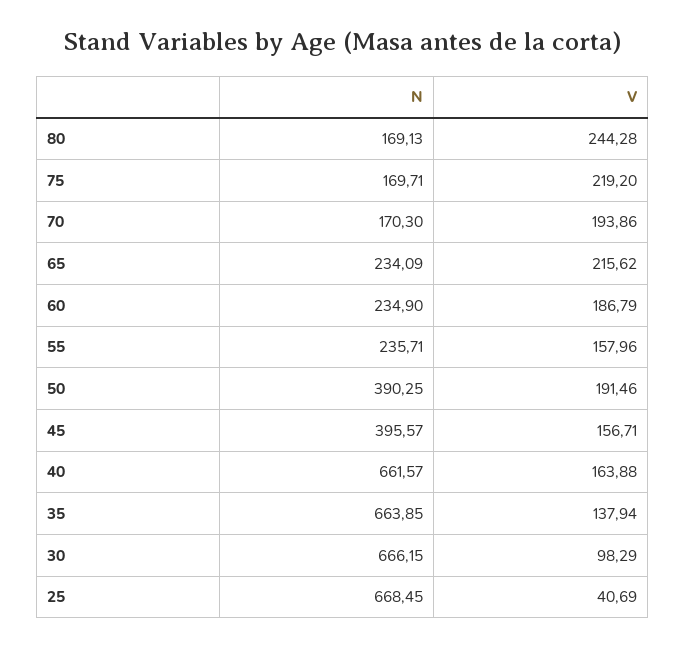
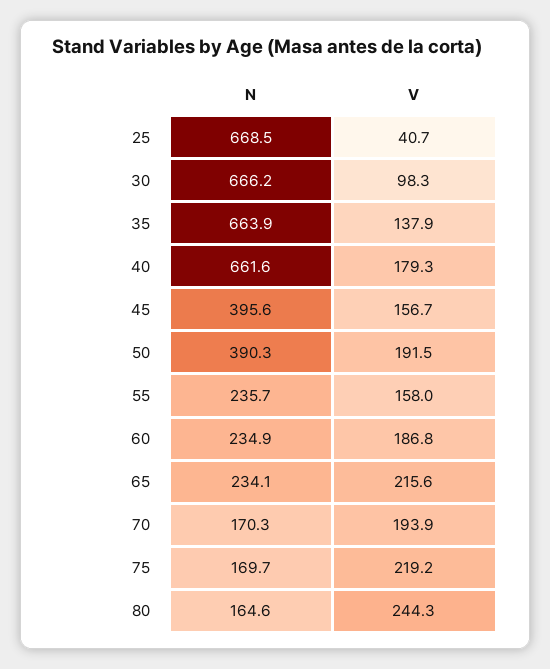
  {
    "N": {
-     "80": 169.13,
+     "80": 164.6,
      "75": 169.71,
      "70": 170.3,
      "65": 234.09,
      "60": 234.9,
      "55": 235.71,
      "50": 390.25,
      "45": 395.57,
      "40": 661.57,
      "35": 663.85,
      "30": 666.15,
      "25": 668.45
    },
    "V": {
      "80": 244.28,
      "75": 219.2,
      "70": 193.86,
      "65": 215.62,
      "60": 186.79,
      "55": 157.96,
      "50": 191.46,
      "45": 156.71,
-     "40": 163.88,
+     "40": 179.3,
      "35": 137.94,
      "30": 98.29,
      "25": 40.69
    }
  }

